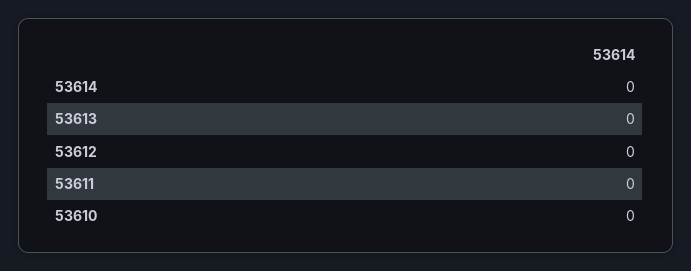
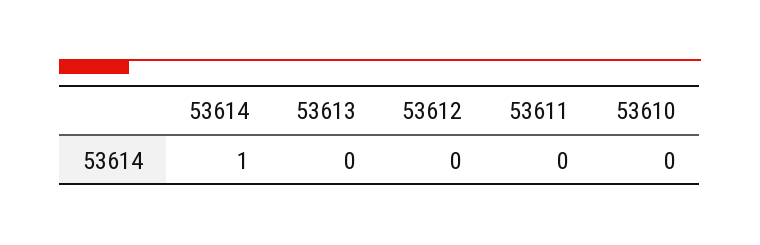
  {
-   "53614": 0,
+   "53614": 1,
    "53613": 0,
    "53612": 0,
    "53611": 0,
    "53610": 0
  }

